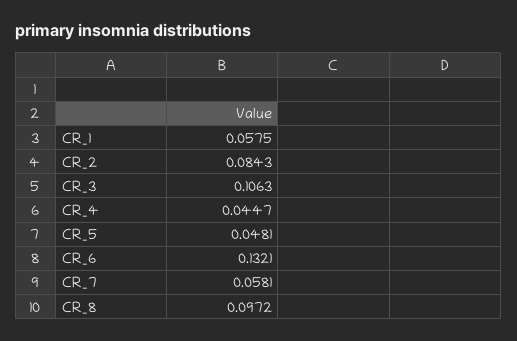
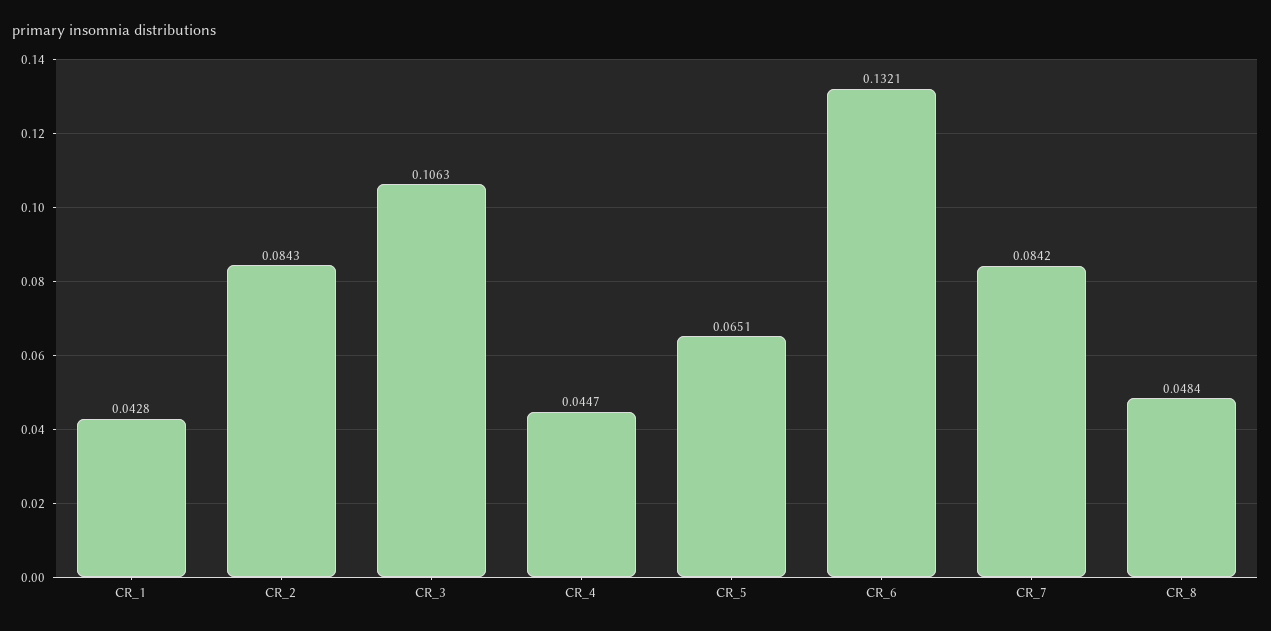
  {
-   "CR_1": 0.0575,
+   "CR_1": 0.0428,
    "CR_2": 0.0843,
    "CR_3": 0.1063,
    "CR_4": 0.0447,
-   "CR_5": 0.0481,
+   "CR_5": 0.0651,
    "CR_6": 0.1321,
-   "CR_7": 0.0581,
+   "CR_7": 0.0842,
-   "CR_8": 0.0972
+   "CR_8": 0.0484
  }

